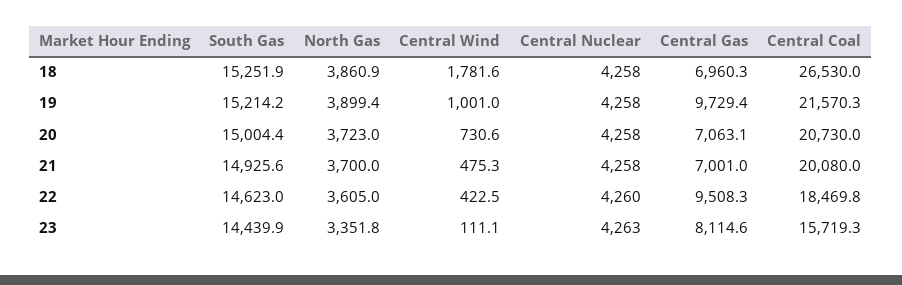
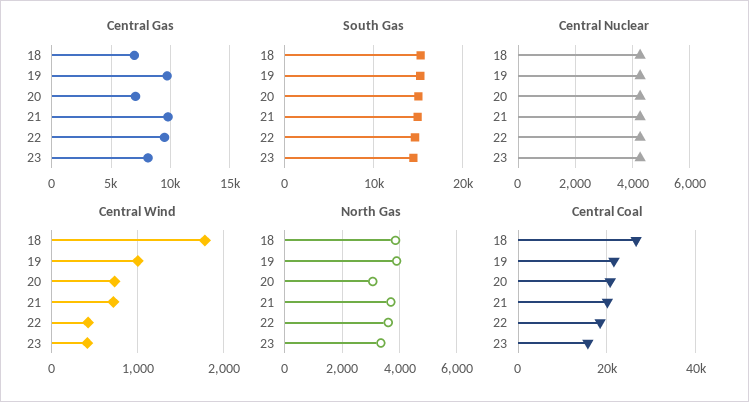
  {
    "South Gas": {
      "18": 15251.9,
      "19": 15214.2,
      "20": 15004.4,
      "21": 14925.6,
      "22": 14623,
      "23": 14439.9
    },
    "North Gas": {
      "18": 3860.9,
      "19": 3899.4,
-     "20": 3723,
+     "20": 3000,
      "21": 3700,
      "22": 3605,
      "23": 3351.8
    },
    "Central Wind": {
      "18": 1781.6,
      "19": 1001,
      "20": 730.6,
-     "21": 475.3,
+     "21": 700,
      "22": 422.5,
-     "23": 111.1
+     "23": 400
    },
    "Central Nuclear": {
      "18": 4258,
      "19": 4258,
      "20": 4258,
      "21": 4258,
      "22": 4260,
      "23": 4263
    },
    "Central Gas": {
      "18": 6960.3,
      "19": 9729.4,
      "20": 7063.1,
-     "21": 7001,
+     "21": 10000,
      "22": 9508.3,
      "23": 8114.6
    },
    "Central Coal": {
      "18": 26530,
      "19": 21570.3,
      "20": 20730,
      "21": 20080,
      "22": 18469.8,
      "23": 15719.3
    }
  }

